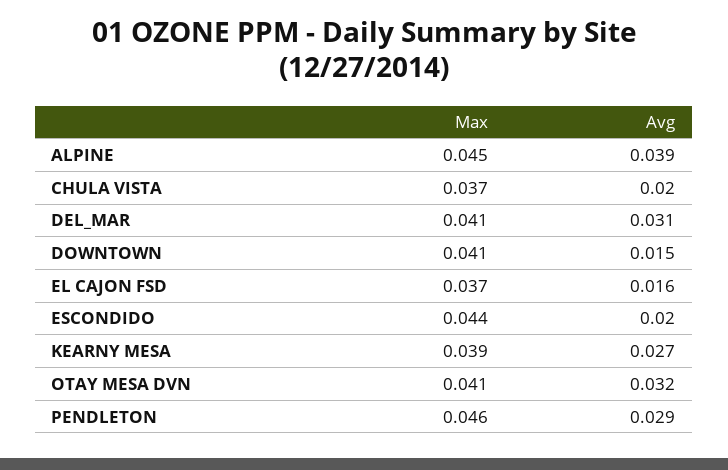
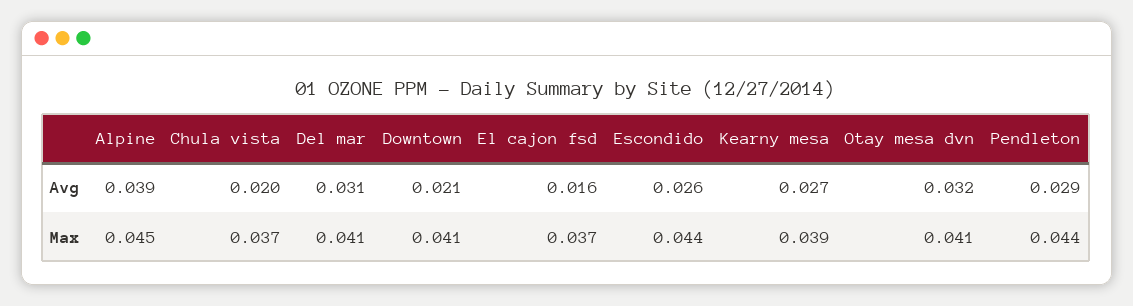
  {
    "Max": {
      "ALPINE": 0.045,
      "CHULA VISTA": 0.037,
      "DEL_MAR": 0.041,
      "DOWNTOWN": 0.041,
      "EL CAJON FSD": 0.037,
      "ESCONDIDO": 0.044,
      "KEARNY MESA": 0.039,
      "OTAY MESA DVN": 0.041,
-     "PENDLETON": 0.046
+     "PENDLETON": 0.044
    },
    "Avg": {
      "ALPINE": 0.039,
      "CHULA VISTA": 0.02,
      "DEL_MAR": 0.031,
-     "DOWNTOWN": 0.015,
+     "DOWNTOWN": 0.021,
      "EL CAJON FSD": 0.016,
-     "ESCONDIDO": 0.02,
+     "ESCONDIDO": 0.026,
      "KEARNY MESA": 0.027,
      "OTAY MESA DVN": 0.032,
      "PENDLETON": 0.029
    }
  }

